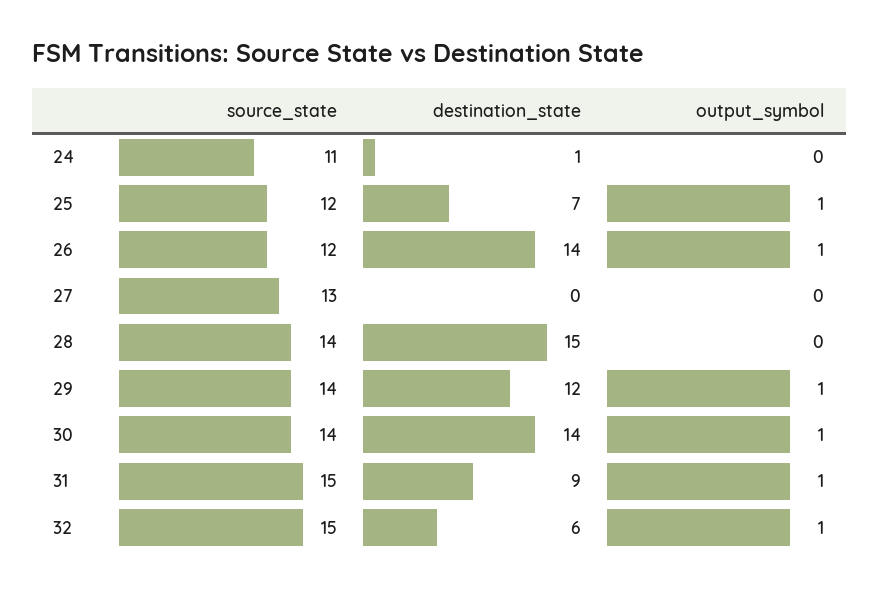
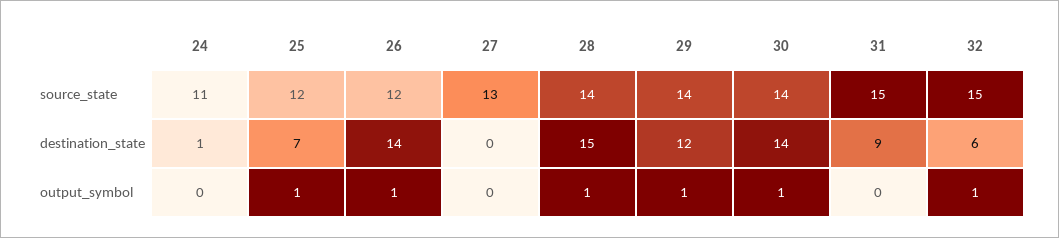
  {
    "source_state": {
      "24": 11,
      "25": 12,
      "26": 12,
      "27": 13,
      "28": 14,
      "29": 14,
      "30": 14,
      "31": 15,
      "32": 15
    },
    "destination_state": {
      "24": 1,
      "25": 7,
      "26": 14,
      "27": 0,
      "28": 15,
      "29": 12,
      "30": 14,
      "31": 9,
      "32": 6
    },
    "output_symbol": {
      "24": 0,
      "25": 1,
      "26": 1,
      "27": 0,
-     "28": 0,
+     "28": 1,
      "29": 1,
      "30": 1,
-     "31": 1,
+     "31": 0,
      "32": 1
    }
  }

